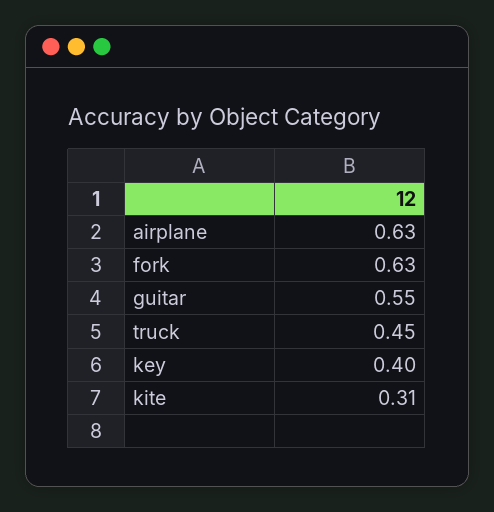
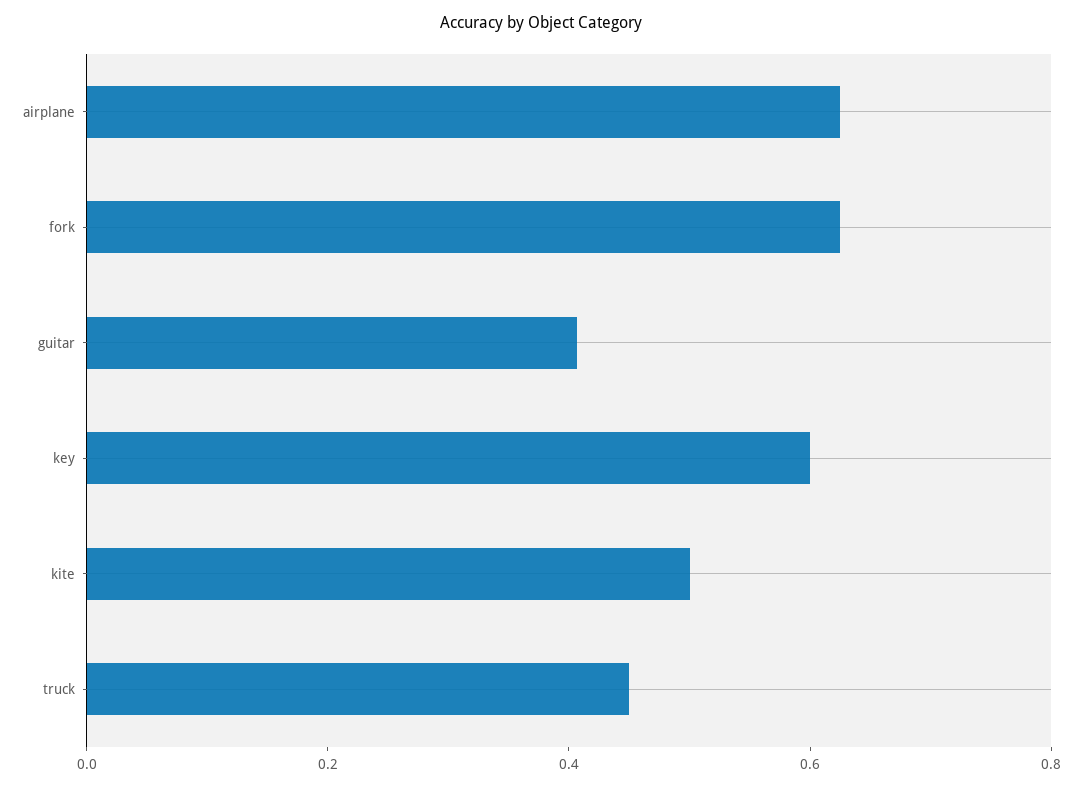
  {
    "airplane": 0.63,
    "fork": 0.63,
-   "guitar": 0.55,
+   "guitar": 0.4,
    "truck": 0.45,
-   "key": 0.4,
+   "key": 0.6,
-   "kite": 0.31
+   "kite": 0.5
  }

